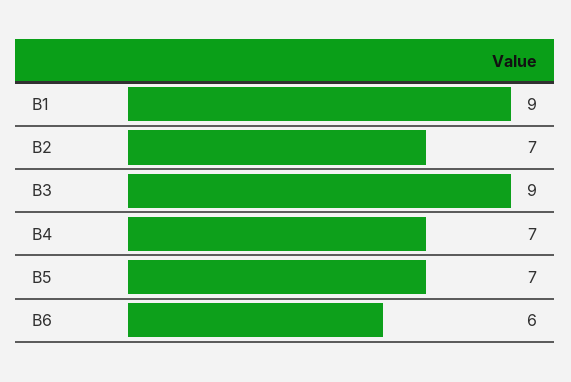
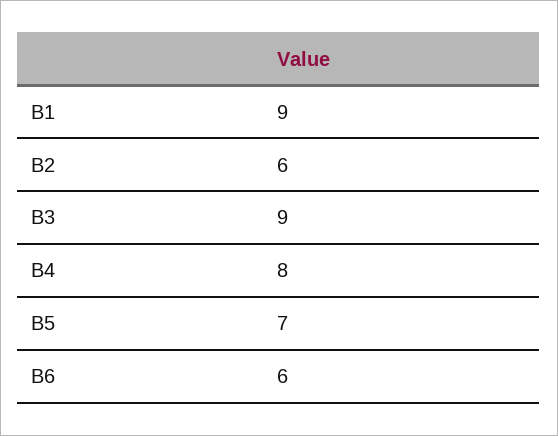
  {
    "B1": 9,
-   "B2": 7,
+   "B2": 6,
    "B3": 9,
-   "B4": 7,
+   "B4": 8,
    "B5": 7,
    "B6": 6
  }

